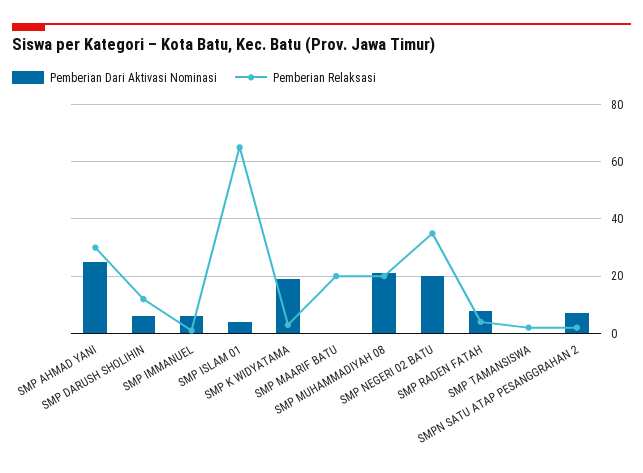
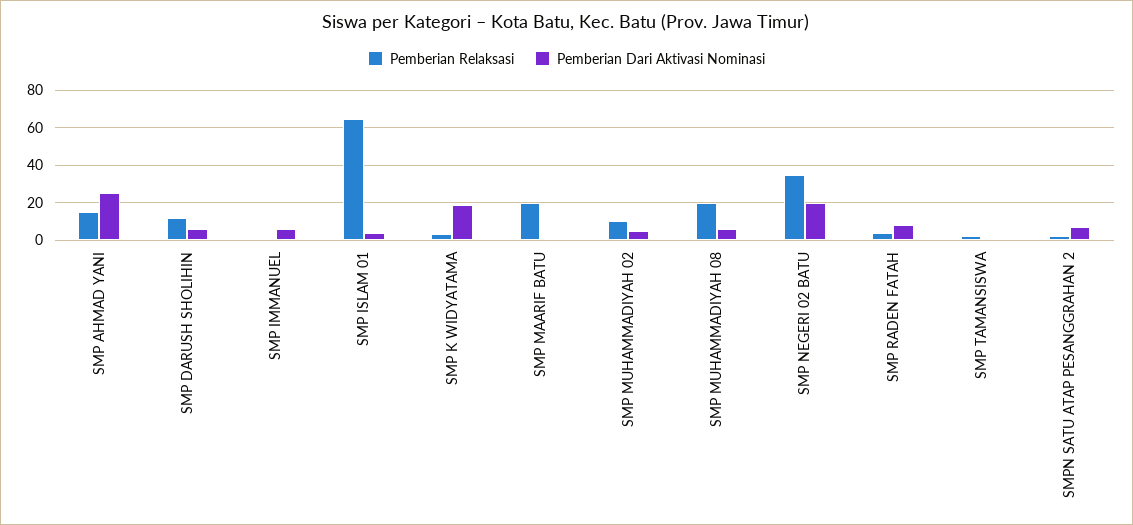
  {
    "Pemberian Dari Aktivasi Nominasi": {
      "SMP AHMAD YANI": 25,
      "SMP DARUSH SHOLIHIN": 5,
      "SMP IMMANUEL": 5,
      "SMP ISLAM 01": 5,
      "SMP K WIDYATAMA": 20,
      "SMP MAARIF BATU": 0,
-     "SMP MUHAMMADIYAH 08": 20,
+     "SMP MUHAMMADIYAH 08": 5,
      "SMP NEGERI 02 BATU": 20,
      "SMP RADEN FATAH": 10,
      "SMP TAMANSISWA": 0,
-     "SMPN SATU ATAP PESANGGRAHAN 2": 5
+     "SMPN SATU ATAP PESANGGRAHAN 2": 5,
+     "SMP MUHAMMADIYAH 02": 5
    },
    "Pemberian Relaksasi": {
-     "SMP AHMAD YANI": 30,
+     "SMP AHMAD YANI": 15,
      "SMP DARUSH SHOLIHIN": 10,
      "SMP IMMANUEL": 0,
      "SMP ISLAM 01": 65,
      "SMP K WIDYATAMA": 5,
      "SMP MAARIF BATU": 20,
      "SMP MUHAMMADIYAH 08": 20,
      "SMP NEGERI 02 BATU": 35,
      "SMP RADEN FATAH": 5,
      "SMP TAMANSISWA": 0,
-     "SMPN SATU ATAP PESANGGRAHAN 2": 0
+     "SMPN SATU ATAP PESANGGRAHAN 2": 0,
+     "SMP MUHAMMADIYAH 02": 10
    }
  }

